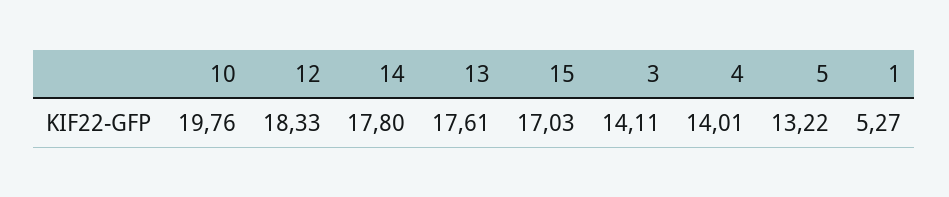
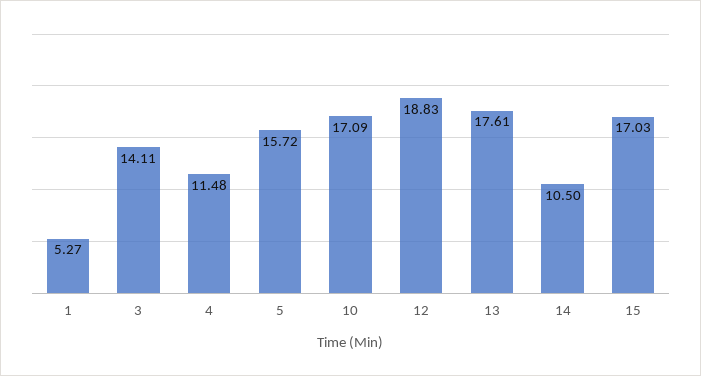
  {
-   "10": 19.76,
+   "10": 17.09,
-   "12": 18.33,
+   "12": 18.83,
-   "14": 17.8,
+   "14": 10.5,
    "13": 17.61,
    "15": 17.03,
    "3": 14.11,
-   "4": 14.01,
+   "4": 11.48,
-   "5": 13.22,
+   "5": 15.72,
    "1": 5.27
  }

